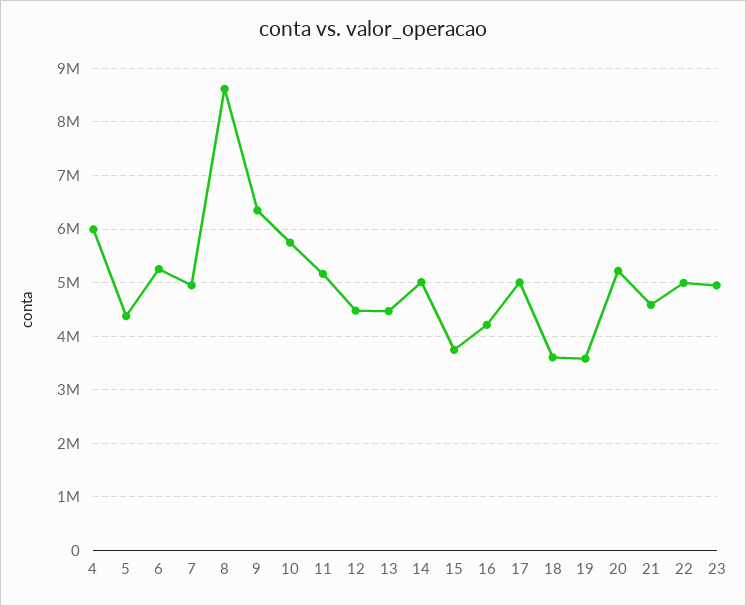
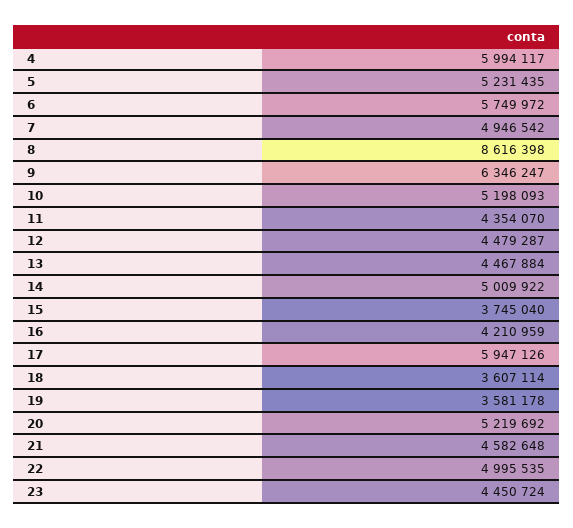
  {
    "4": 5994117,
-   "5": 4400000,
+   "5": 5231435,
-   "6": 5200000,
+   "6": 5749972,
    "7": 4946542,
    "8": 8616398,
    "9": 6346247,
-   "10": 5800000,
+   "10": 5198093,
-   "11": 5200000,
+   "11": 4354070,
    "12": 4479287,
    "13": 4467884,
    "14": 5009922,
    "15": 3745040,
    "16": 4210959,
-   "17": 5000000,
+   "17": 5947126,
    "18": 3607114,
    "19": 3581178,
    "20": 5219692,
    "21": 4582648,
    "22": 4995535,
-   "23": 5000000
+   "23": 4450724
  }

